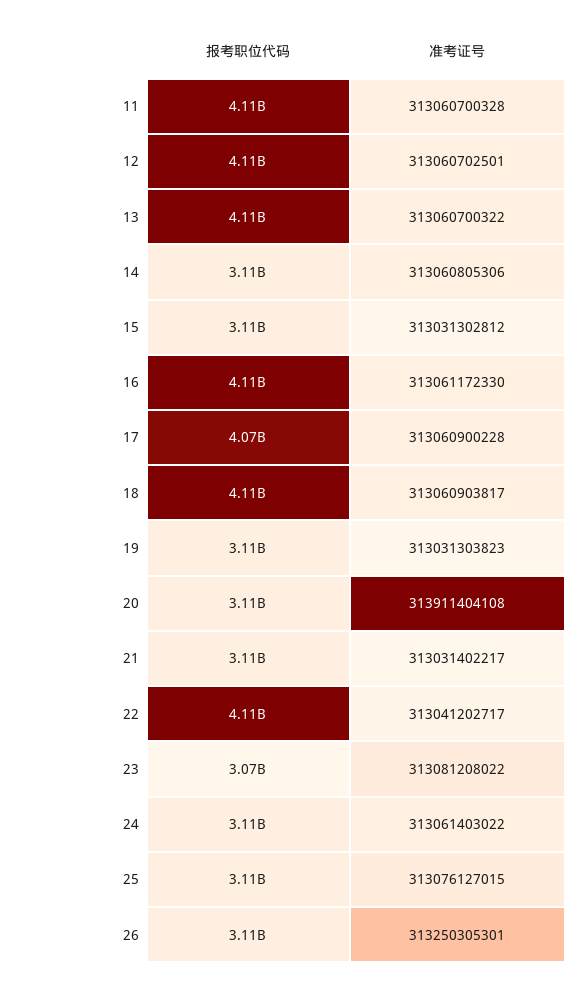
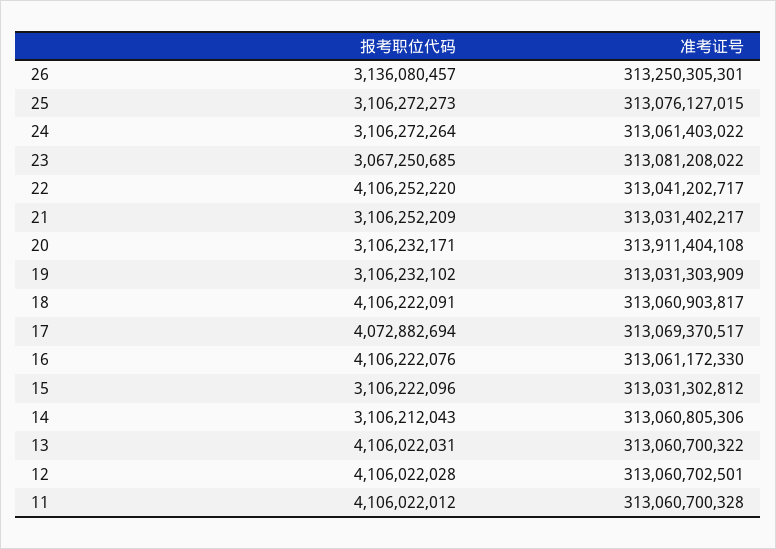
  {
    "报考职位代码": {
      "11": 4106022012,
      "12": 4106022028,
      "13": 4106022031,
      "14": 3106212043,
      "15": 3106222096,
      "16": 4106222076,
      "17": 4072882694,
      "18": 4106222091,
      "19": 3106232102,
      "20": 3106232171,
      "21": 3106252209,
      "22": 4106252220,
      "23": 3067250685,
      "24": 3106272264,
      "25": 3106272273,
-     "26": 3110000000
+     "26": 3136080457
    },
    "准考证号": {
      "11": 313060700328,
      "12": 313060702501,
      "13": 313060700322,
      "14": 313060805306,
      "15": 313031302812,
      "16": 313061172330,
-     "17": 313060900228,
+     "17": 313069370517,
      "18": 313060903817,
-     "19": 313031303823,
+     "19": 313031303909,
      "20": 313911404108,
      "21": 313031402217,
      "22": 313041202717,
      "23": 313081208022,
      "24": 313061403022,
      "25": 313076127015,
      "26": 313250305301
    }
  }

